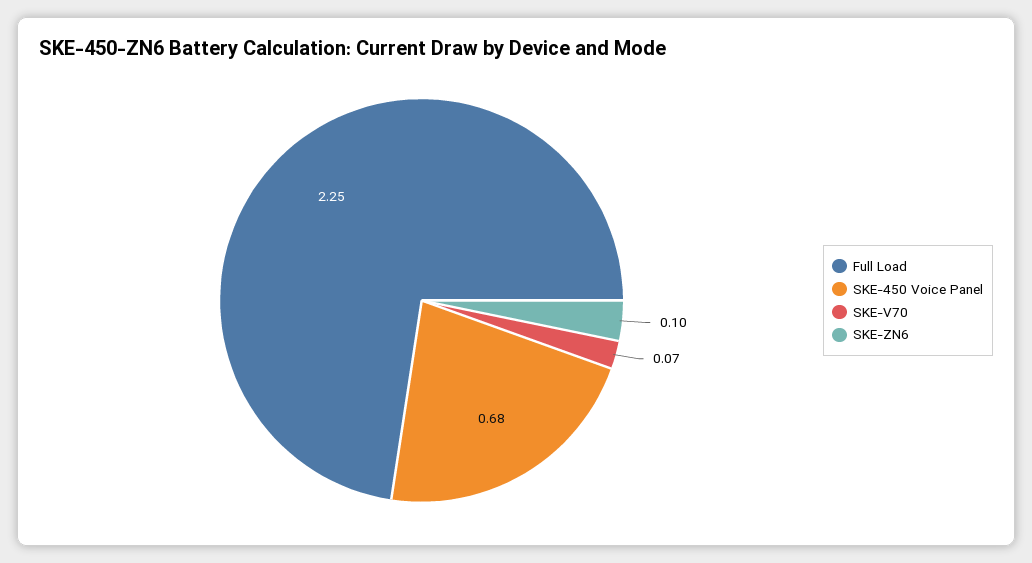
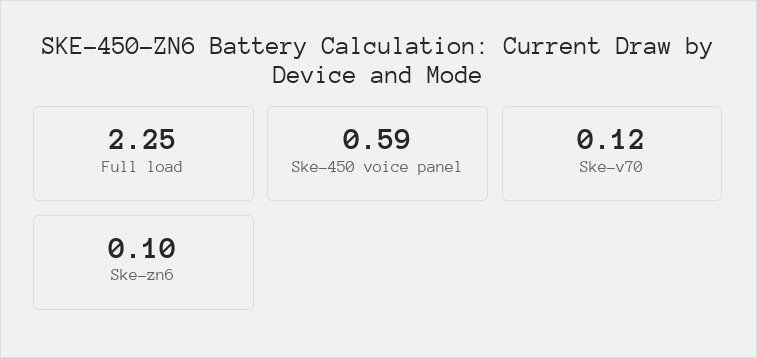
  {
    "Full Load": 2.25,
-   "SKE-450 Voice Panel": 0.68,
+   "SKE-450 Voice Panel": 0.59,
-   "SKE-V70": 0.07,
+   "SKE-V70": 0.12,
    "SKE-ZN6": 0.1
  }

